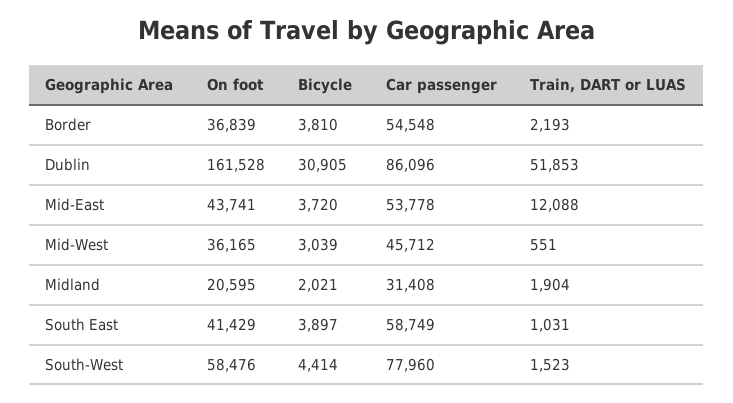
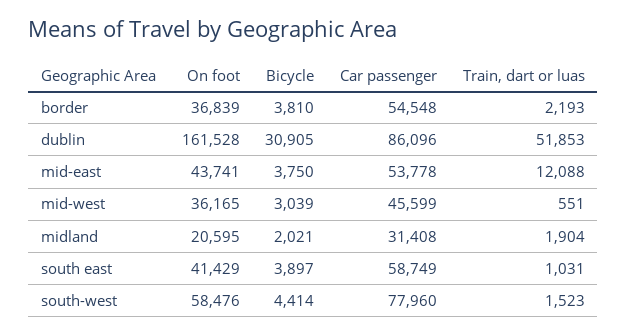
  {
    "On foot": {
      "Border": 36839,
      "Dublin": 161528,
      "Mid-East": 43741,
      "Mid-West": 36165,
      "Midland": 20595,
      "South East": 41429,
      "South-West": 58476
    },
    "Bicycle": {
      "Border": 3810,
      "Dublin": 30905,
-     "Mid-East": 3720,
+     "Mid-East": 3750,
      "Mid-West": 3039,
      "Midland": 2021,
      "South East": 3897,
      "South-West": 4414
    },
    "Car passenger": {
      "Border": 54548,
      "Dublin": 86096,
      "Mid-East": 53778,
-     "Mid-West": 45712,
+     "Mid-West": 45599,
      "Midland": 31408,
      "South East": 58749,
      "South-West": 77960
    },
    "Train, DART or LUAS": {
      "Border": 2193,
      "Dublin": 51853,
      "Mid-East": 12088,
      "Mid-West": 551,
      "Midland": 1904,
      "South East": 1031,
      "South-West": 1523
    }
  }

